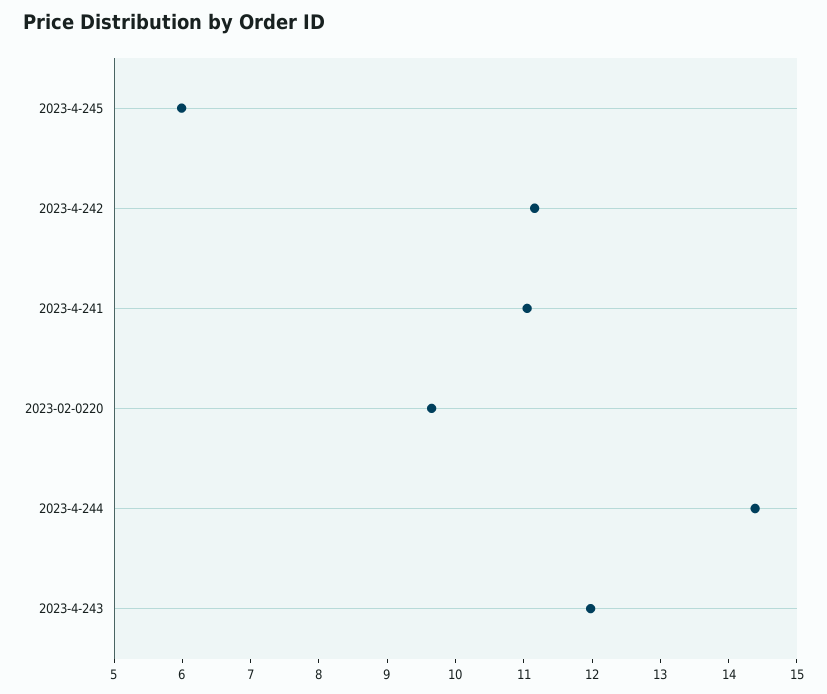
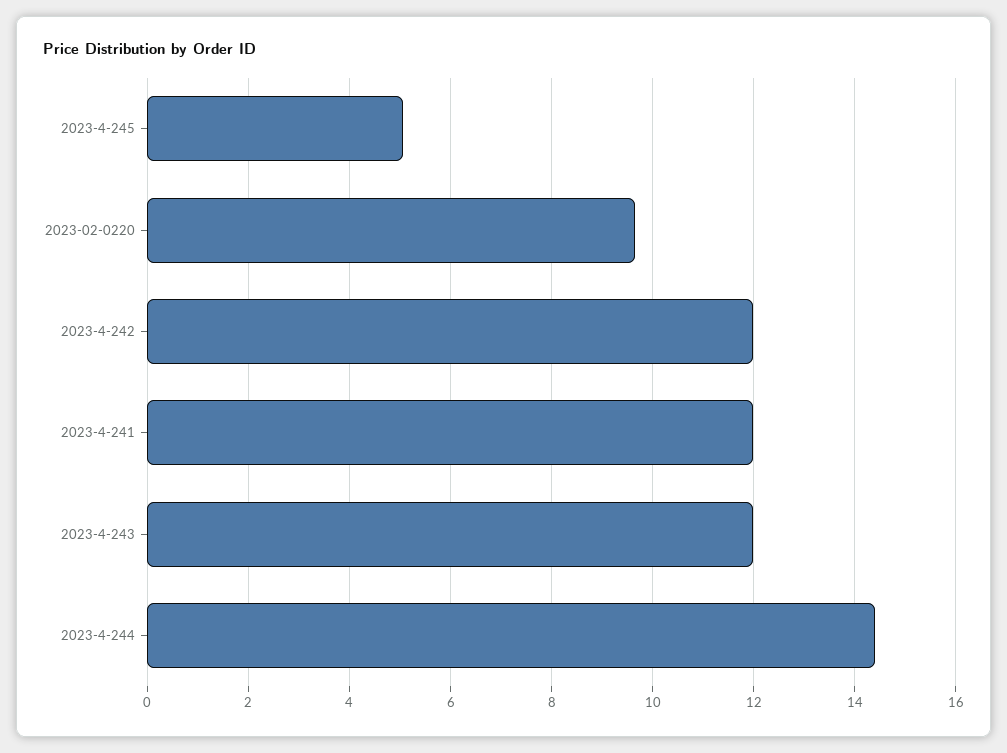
  {
-   "2023-4-245": 6,
+   "2023-4-245": 5,
-   "2023-4-242": 11.2,
+   "2023-4-242": 12,
-   "2023-4-241": 11,
+   "2023-4-241": 12,
    "2023-02-0220": 9.6,
    "2023-4-244": 14.4,
    "2023-4-243": 12
  }

